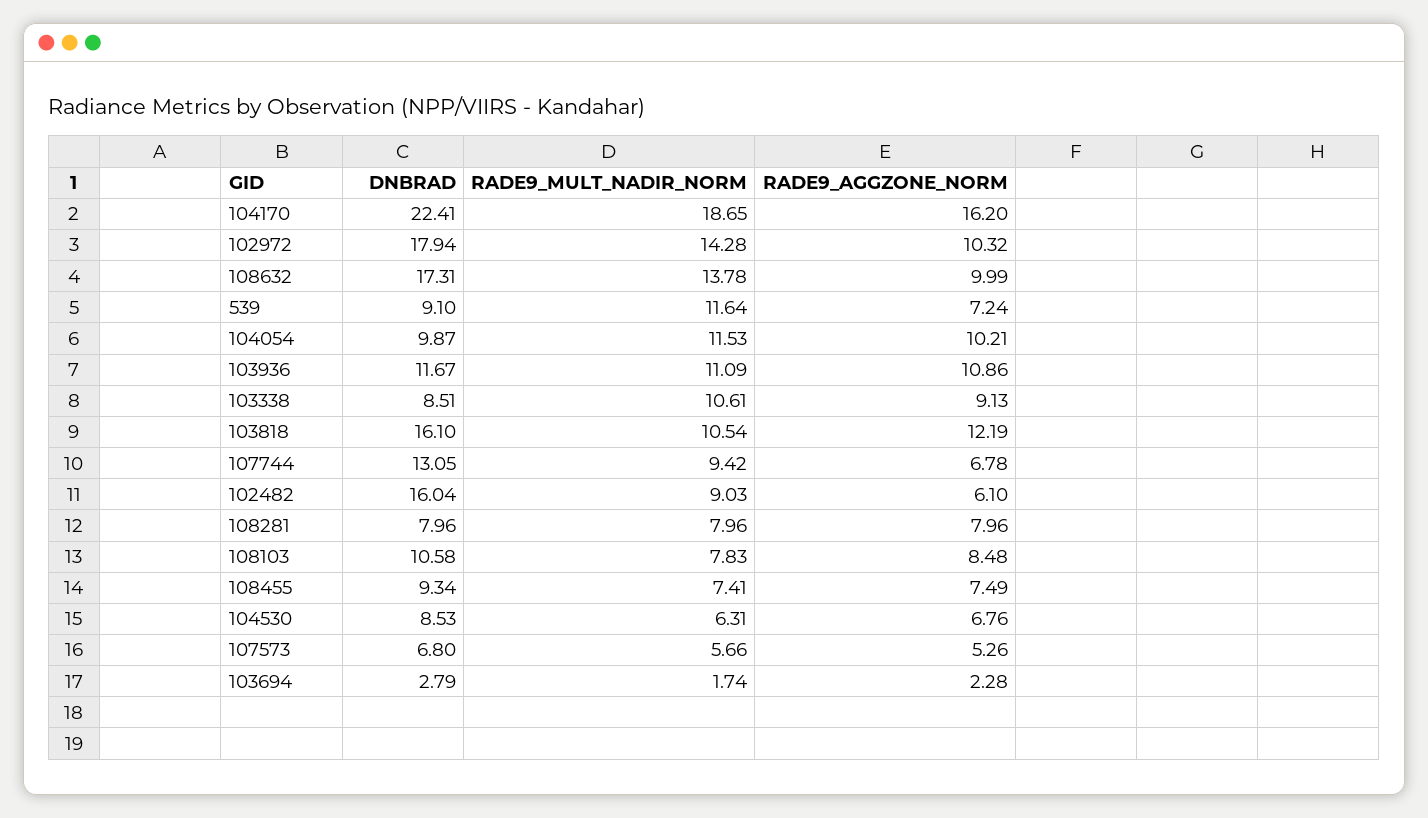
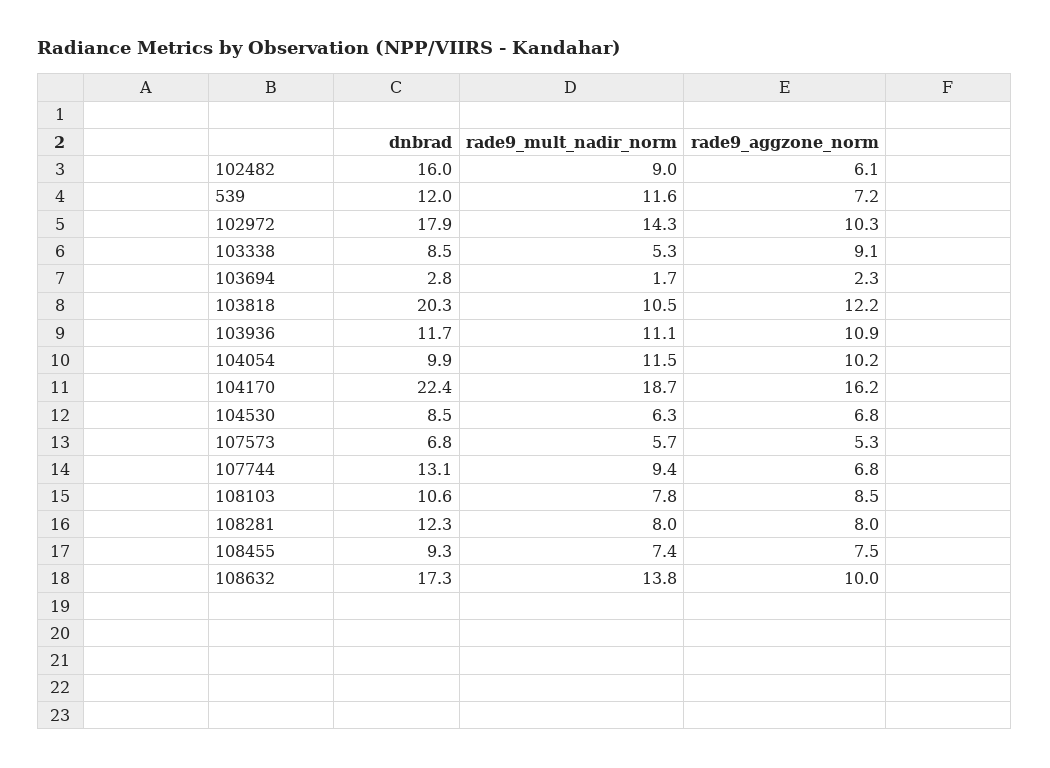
  {
    "DNBRAD": {
      "104170": 22.41,
      "102972": 17.94,
      "108632": 17.31,
-     "539": 9.1,
+     "539": 12,
      "104054": 9.87,
      "103936": 11.67,
      "103338": 8.51,
-     "103818": 16.1,
+     "103818": 20.3,
      "107744": 13.05,
      "102482": 16.04,
-     "108281": 7.96,
+     "108281": 12.3,
      "108103": 10.58,
      "108455": 9.34,
      "104530": 8.53,
      "107573": 6.8,
      "103694": 2.79
    },
    "RADE9_MULT_NADIR_NORM": {
      "104170": 18.65,
      "102972": 14.28,
      "108632": 13.78,
      "539": 11.64,
      "104054": 11.53,
      "103936": 11.09,
-     "103338": 10.61,
+     "103338": 5.3,
      "103818": 10.54,
      "107744": 9.42,
      "102482": 9.03,
      "108281": 7.96,
      "108103": 7.83,
      "108455": 7.41,
      "104530": 6.31,
      "107573": 5.66,
      "103694": 1.74
    },
    "RADE9_AGGZONE_NORM": {
      "104170": 16.2,
      "102972": 10.32,
      "108632": 9.99,
      "539": 7.24,
      "104054": 10.21,
      "103936": 10.86,
      "103338": 9.13,
      "103818": 12.19,
      "107744": 6.78,
      "102482": 6.1,
      "108281": 7.96,
      "108103": 8.48,
      "108455": 7.49,
      "104530": 6.76,
      "107573": 5.26,
      "103694": 2.28
    }
  }

